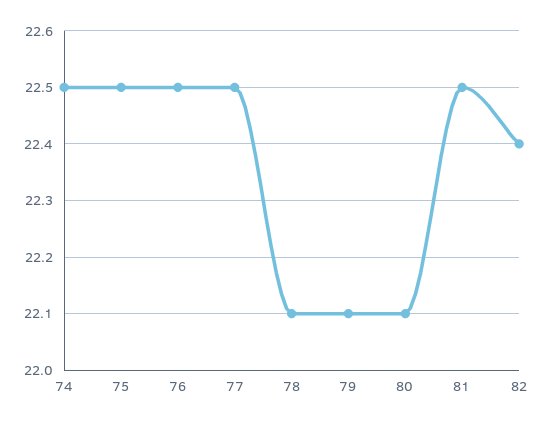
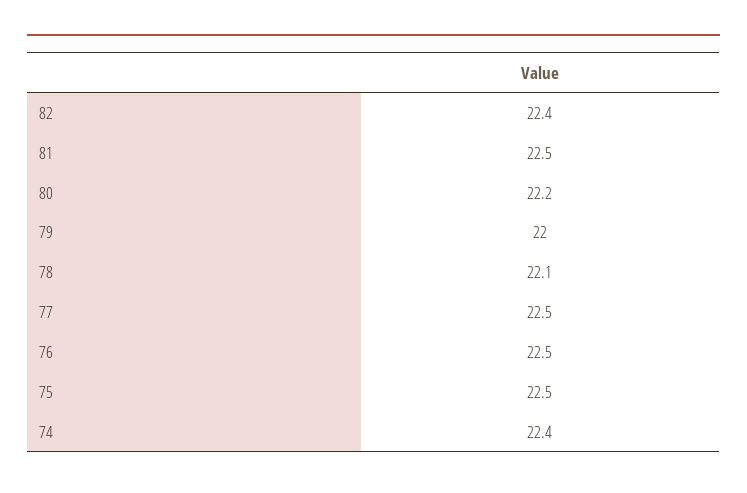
  {
-   "74": 22.5,
+   "74": 22.4,
    "75": 22.5,
    "76": 22.5,
    "77": 22.5,
    "78": 22.1,
-   "79": 22.1,
+   "79": 22,
-   "80": 22.1,
+   "80": 22.2,
    "81": 22.5,
    "82": 22.4
  }

